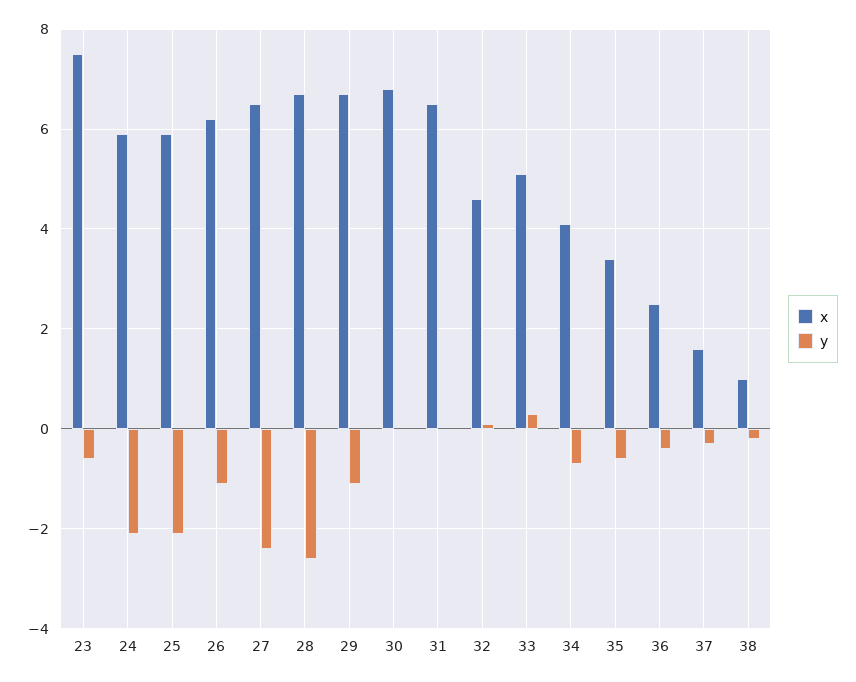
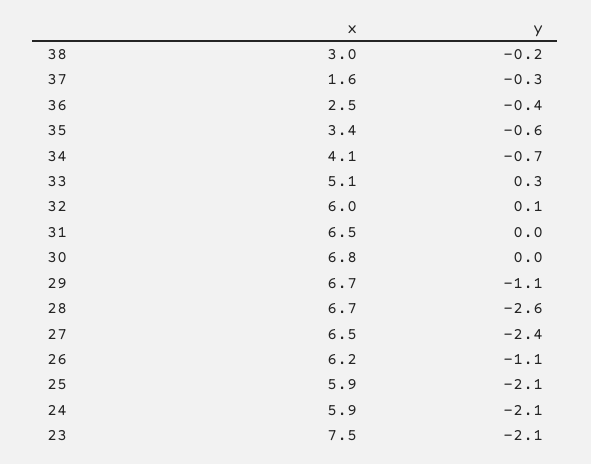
  {
    "x": {
      "23": 7.5,
      "24": 5.9,
      "25": 5.9,
      "26": 6.2,
      "27": 6.5,
      "28": 6.7,
      "29": 6.7,
      "30": 6.8,
      "31": 6.5,
-     "32": 4.5,
+     "32": 6,
      "33": 5.1,
      "34": 4.1,
      "35": 3.4,
      "36": 2.5,
      "37": 1.6,
-     "38": 1
+     "38": 3
    },
    "y": {
-     "23": -0.5,
+     "23": -2.1,
      "24": -2.1,
      "25": -2.1,
      "26": -1.1,
      "27": -2.4,
      "28": -2.6,
      "29": -1.1,
      "30": 0,
      "31": 0,
      "32": 0.1,
      "33": 0.3,
      "34": -0.7,
      "35": -0.6,
      "36": -0.4,
      "37": -0.3,
      "38": -0.2
    }
  }

